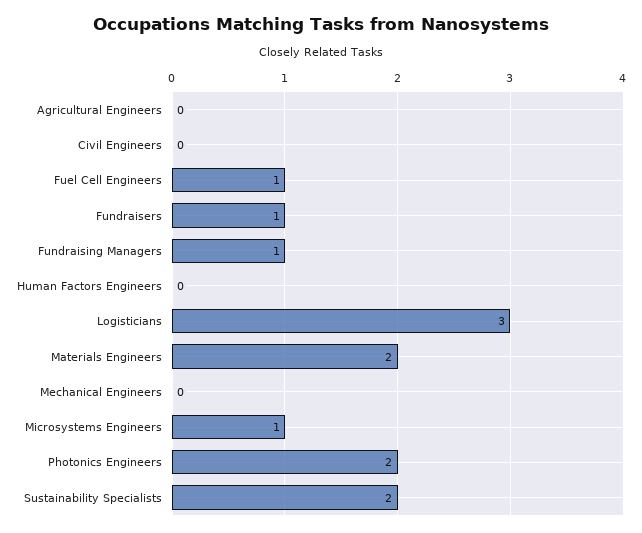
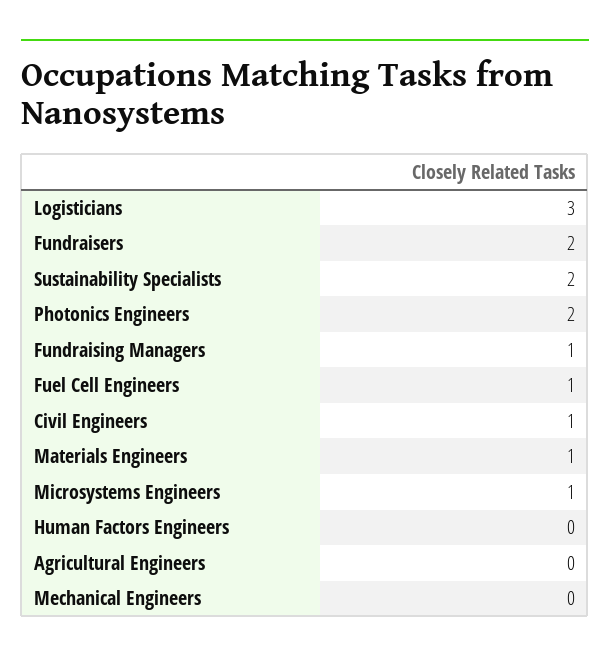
  {
    "Agricultural Engineers": 0,
-   "Civil Engineers": 0,
+   "Civil Engineers": 1,
    "Fuel Cell Engineers": 1,
-   "Fundraisers": 1,
+   "Fundraisers": 2,
    "Fundraising Managers": 1,
    "Human Factors Engineers": 0,
    "Logisticians": 3,
-   "Materials Engineers": 2,
+   "Materials Engineers": 1,
    "Mechanical Engineers": 0,
    "Microsystems Engineers": 1,
    "Photonics Engineers": 2,
    "Sustainability Specialists": 2
  }

